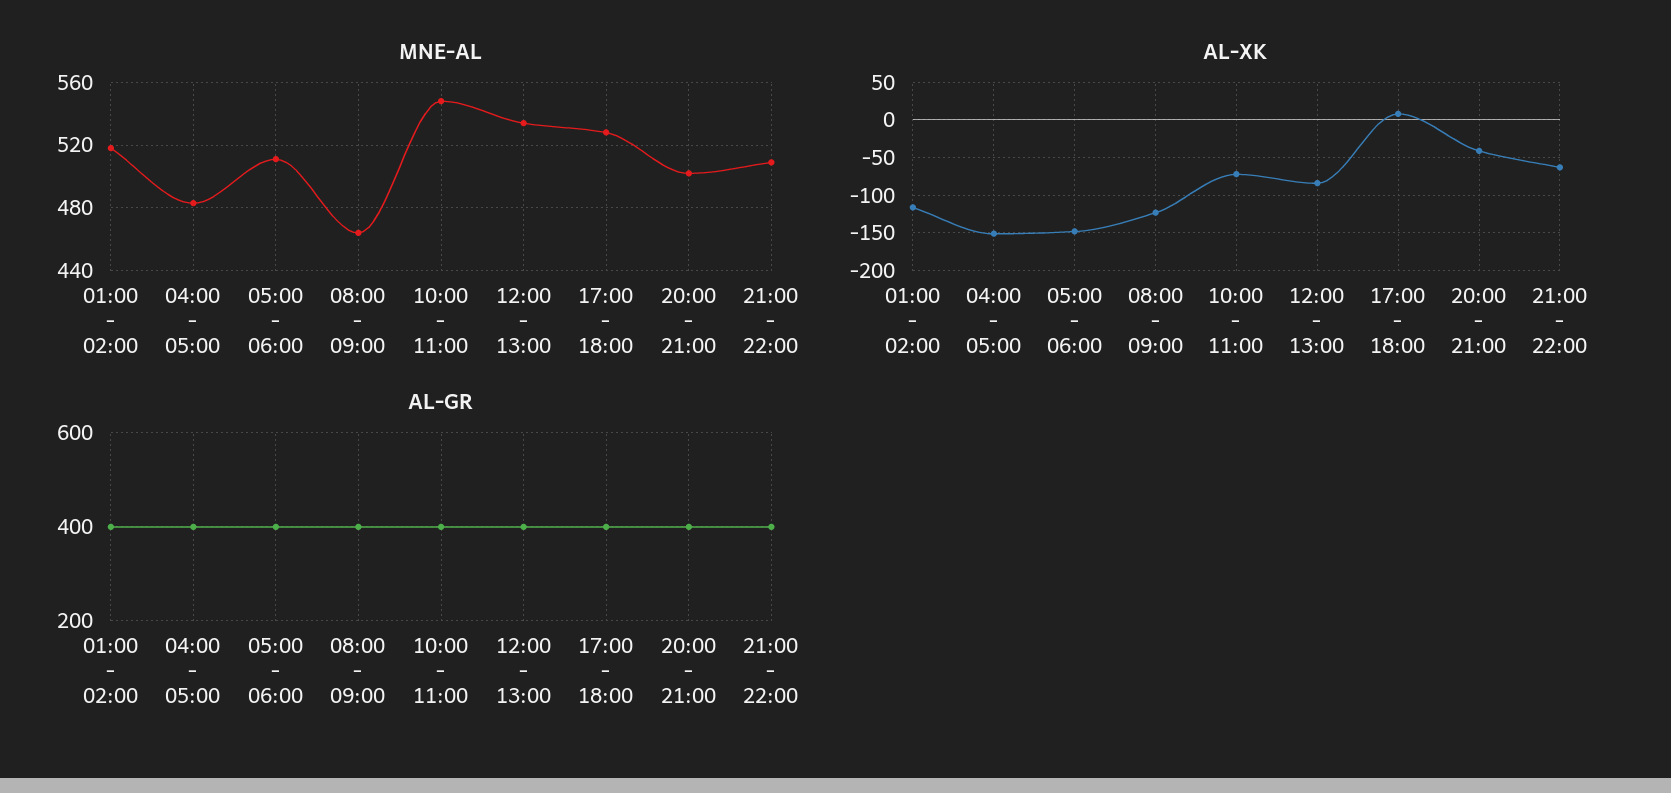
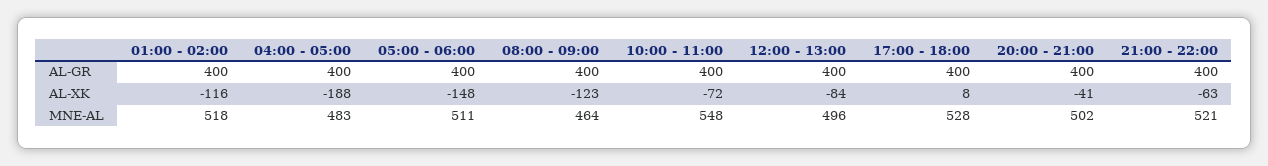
  {
    "MNE-AL": {
      "01:00 - 02:00": 518,
      "04:00 - 05:00": 483,
      "05:00 - 06:00": 511,
      "08:00 - 09:00": 464,
      "10:00 - 11:00": 548,
-     "12:00 - 13:00": 535,
+     "12:00 - 13:00": 496,
      "17:00 - 18:00": 528,
      "20:00 - 21:00": 502,
-     "21:00 - 22:00": 510
+     "21:00 - 22:00": 521
    },
    "AL-XK": {
      "01:00 - 02:00": -116,
-     "04:00 - 05:00": -150,
+     "04:00 - 05:00": -188,
      "05:00 - 06:00": -148,
      "08:00 - 09:00": -123,
      "10:00 - 11:00": -72,
      "12:00 - 13:00": -84,
      "17:00 - 18:00": 8,
      "20:00 - 21:00": -41,
      "21:00 - 22:00": -63
    },
    "AL-GR": {
      "01:00 - 02:00": 400,
      "04:00 - 05:00": 400,
      "05:00 - 06:00": 400,
      "08:00 - 09:00": 400,
      "10:00 - 11:00": 400,
      "12:00 - 13:00": 400,
      "17:00 - 18:00": 400,
      "20:00 - 21:00": 400,
      "21:00 - 22:00": 400
    }
  }

